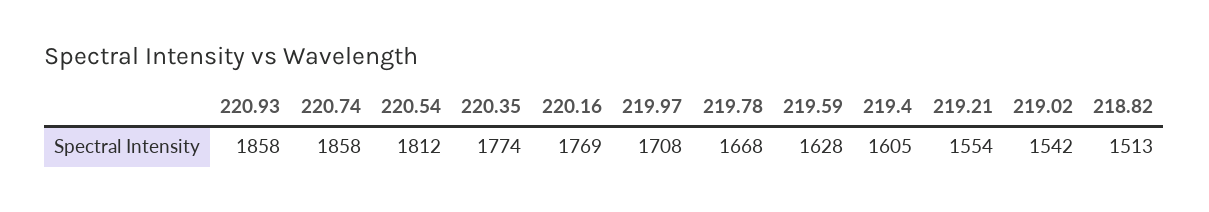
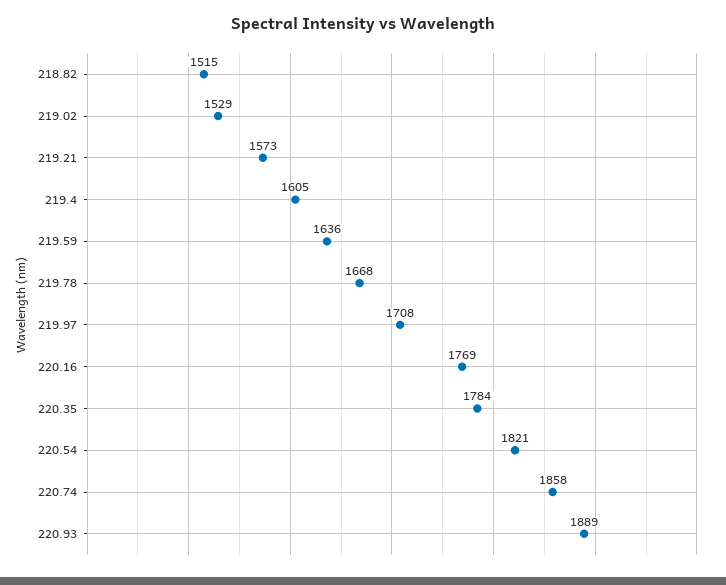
  {
-   "220.93": 1858,
+   "220.93": 1889,
    "220.74": 1858,
-   "220.54": 1812,
+   "220.54": 1821,
-   "220.35": 1774,
+   "220.35": 1784,
    "220.16": 1769,
    "219.97": 1708,
    "219.78": 1668,
-   "219.59": 1628,
+   "219.59": 1636,
    "219.4": 1605,
-   "219.21": 1554,
+   "219.21": 1573,
-   "219.02": 1542,
+   "219.02": 1529,
-   "218.82": 1513
+   "218.82": 1515
  }

